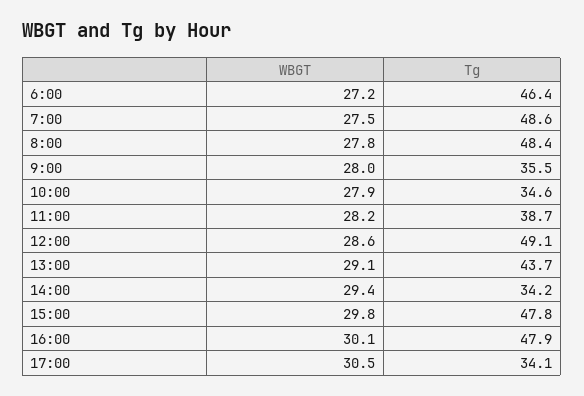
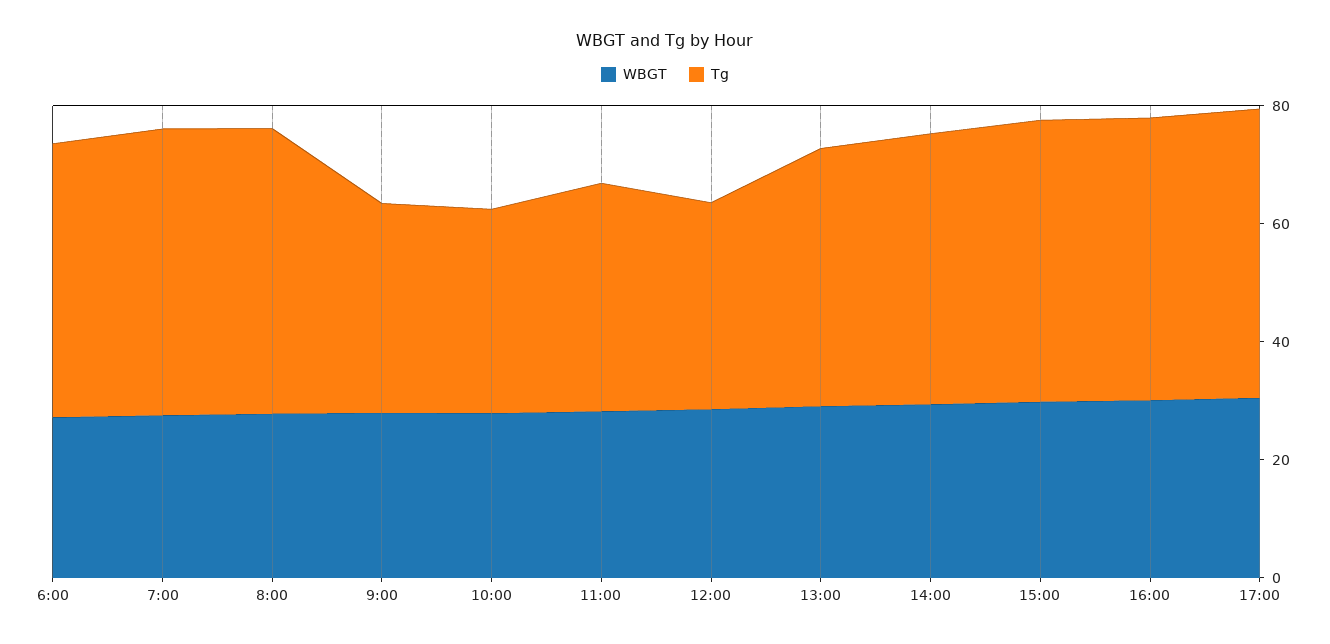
  {
    "WBGT": {
      "6:00": 27.2,
      "7:00": 27.5,
      "8:00": 27.8,
      "9:00": 28,
      "10:00": 27.9,
      "11:00": 28.2,
      "12:00": 28.6,
      "13:00": 29.1,
      "14:00": 29.4,
      "15:00": 29.8,
      "16:00": 30.1,
      "17:00": 30.5
    },
    "Tg": {
      "6:00": 46.4,
      "7:00": 48.6,
      "8:00": 48.4,
      "9:00": 35.5,
      "10:00": 34.6,
      "11:00": 38.7,
-     "12:00": 49.1,
+     "12:00": 35,
      "13:00": 43.7,
-     "14:00": 34.2,
+     "14:00": 45,
      "15:00": 47.8,
      "16:00": 47.9,
-     "17:00": 34.1
+     "17:00": 50
    }
  }

